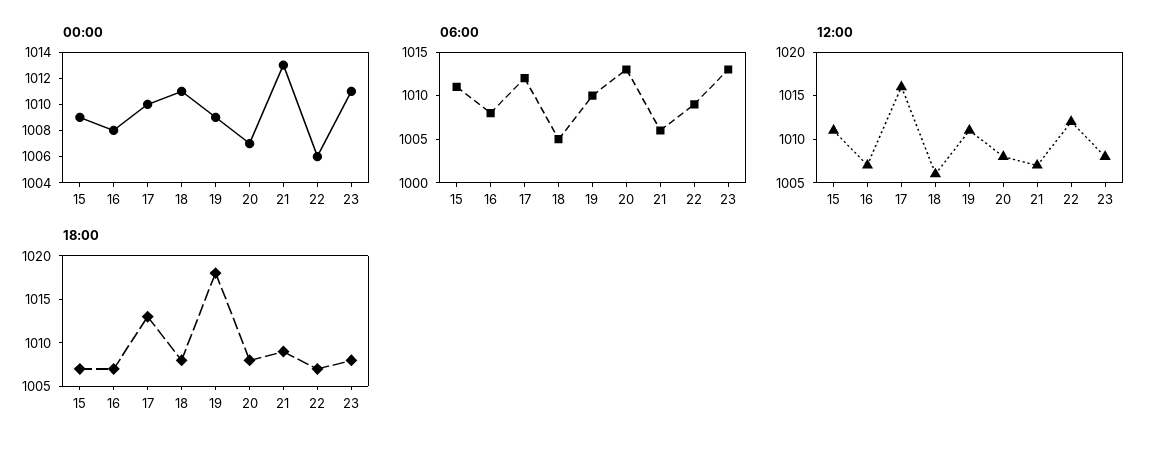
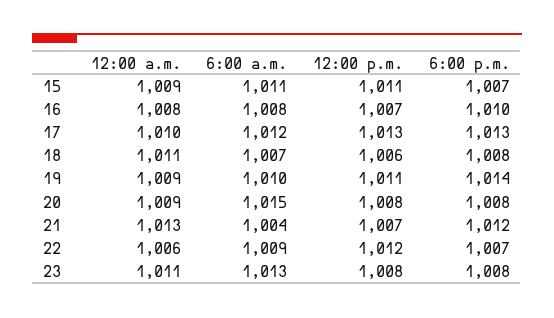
  {
    "00:00": {
      "15": 1009,
      "16": 1008,
      "17": 1010,
      "18": 1011,
      "19": 1009,
-     "20": 1007,
+     "20": 1009,
      "21": 1013,
      "22": 1006,
      "23": 1011
    },
    "06:00": {
      "15": 1011,
      "16": 1008,
      "17": 1012,
-     "18": 1005,
+     "18": 1007,
      "19": 1010,
-     "20": 1013,
+     "20": 1015,
-     "21": 1006,
+     "21": 1004,
      "22": 1009,
      "23": 1013
    },
    "12:00": {
      "15": 1011,
      "16": 1007,
-     "17": 1016,
+     "17": 1013,
      "18": 1006,
      "19": 1011,
      "20": 1008,
      "21": 1007,
      "22": 1012,
      "23": 1008
    },
    "18:00": {
      "15": 1007,
-     "16": 1007,
+     "16": 1010,
      "17": 1013,
      "18": 1008,
-     "19": 1018,
+     "19": 1014,
      "20": 1008,
-     "21": 1009,
+     "21": 1012,
      "22": 1007,
      "23": 1008
    }
  }

